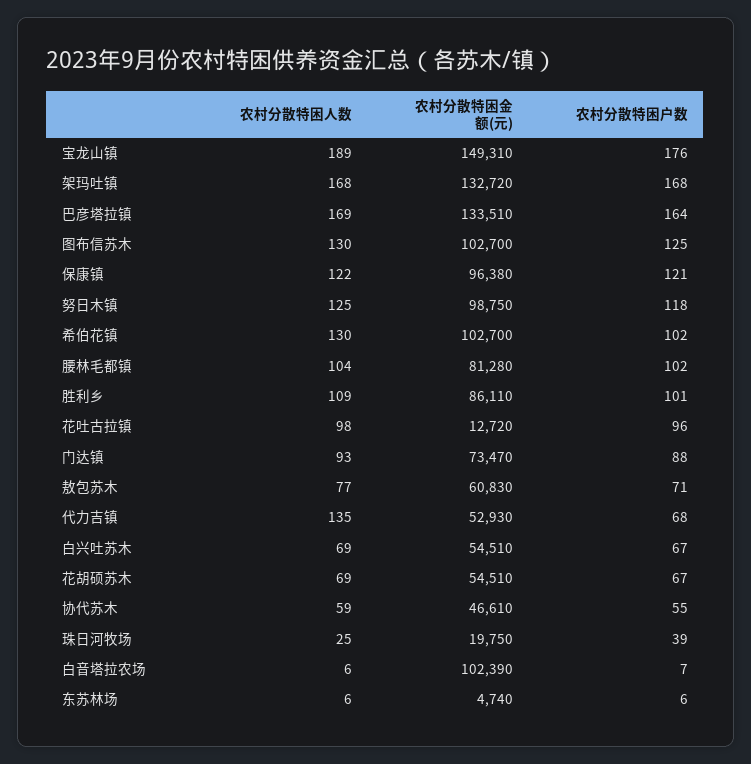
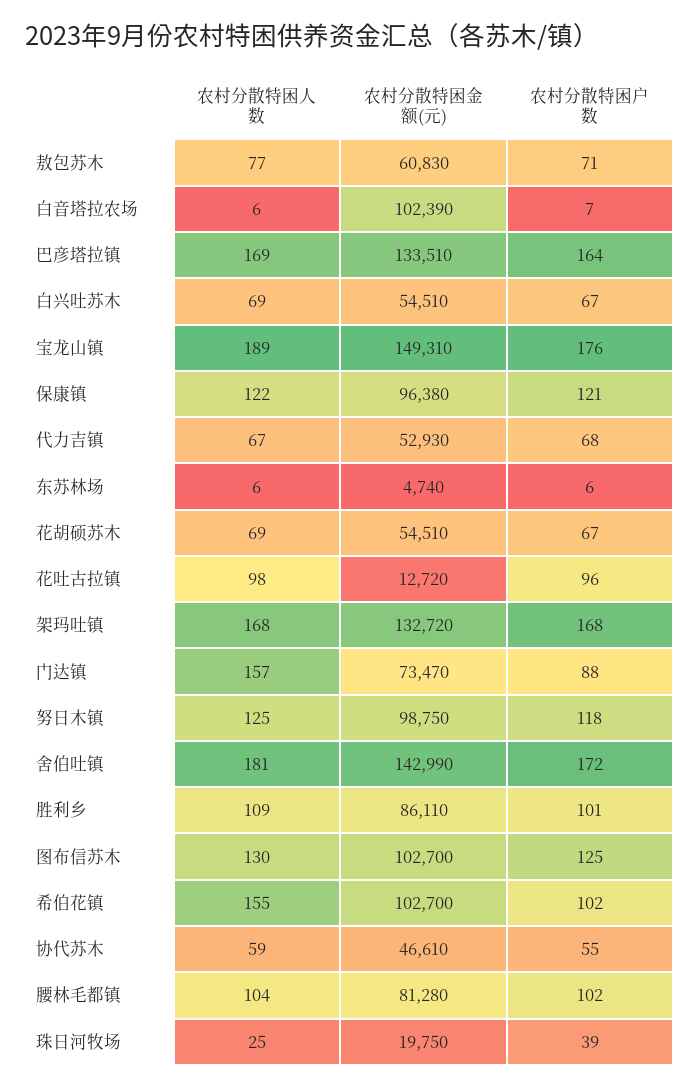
  {
    "农村分散特困人数": {
      "宝龙山镇": 189,
      "架玛吐镇": 168,
      "巴彦塔拉镇": 169,
      "图布信苏木": 130,
      "保康镇": 122,
      "努日木镇": 125,
-     "希伯花镇": 130,
+     "希伯花镇": 155,
      "腰林毛都镇": 104,
      "胜利乡": 109,
      "花吐古拉镇": 98,
-     "门达镇": 93,
+     "门达镇": 157,
      "敖包苏木": 77,
-     "代力吉镇": 135,
+     "代力吉镇": 67,
      "白兴吐苏木": 69,
      "花胡硕苏木": 69,
      "协代苏木": 59,
      "珠日河牧场": 25,
      "白音塔拉农场": 6,
-     "东苏林场": 6
+     "东苏林场": 6,
+     "舍伯吐镇": 181
    },
    "农村分散特困金额(元)": {
      "宝龙山镇": 149310,
      "架玛吐镇": 132720,
      "巴彦塔拉镇": 133510,
      "图布信苏木": 102700,
      "保康镇": 96380,
      "努日木镇": 98750,
      "希伯花镇": 102700,
      "腰林毛都镇": 81280,
      "胜利乡": 86110,
      "花吐古拉镇": 12720,
      "门达镇": 73470,
      "敖包苏木": 60830,
      "代力吉镇": 52930,
      "白兴吐苏木": 54510,
      "花胡硕苏木": 54510,
      "协代苏木": 46610,
      "珠日河牧场": 19750,
      "白音塔拉农场": 102390,
-     "东苏林场": 4740
+     "东苏林场": 4740,
+     "舍伯吐镇": 142990
    },
    "农村分散特困户数": {
      "宝龙山镇": 176,
      "架玛吐镇": 168,
      "巴彦塔拉镇": 164,
      "图布信苏木": 125,
      "保康镇": 121,
      "努日木镇": 118,
      "希伯花镇": 102,
      "腰林毛都镇": 102,
      "胜利乡": 101,
      "花吐古拉镇": 96,
      "门达镇": 88,
      "敖包苏木": 71,
      "代力吉镇": 68,
      "白兴吐苏木": 67,
      "花胡硕苏木": 67,
      "协代苏木": 55,
      "珠日河牧场": 39,
      "白音塔拉农场": 7,
-     "东苏林场": 6
+     "东苏林场": 6,
+     "舍伯吐镇": 172
    }
  }

